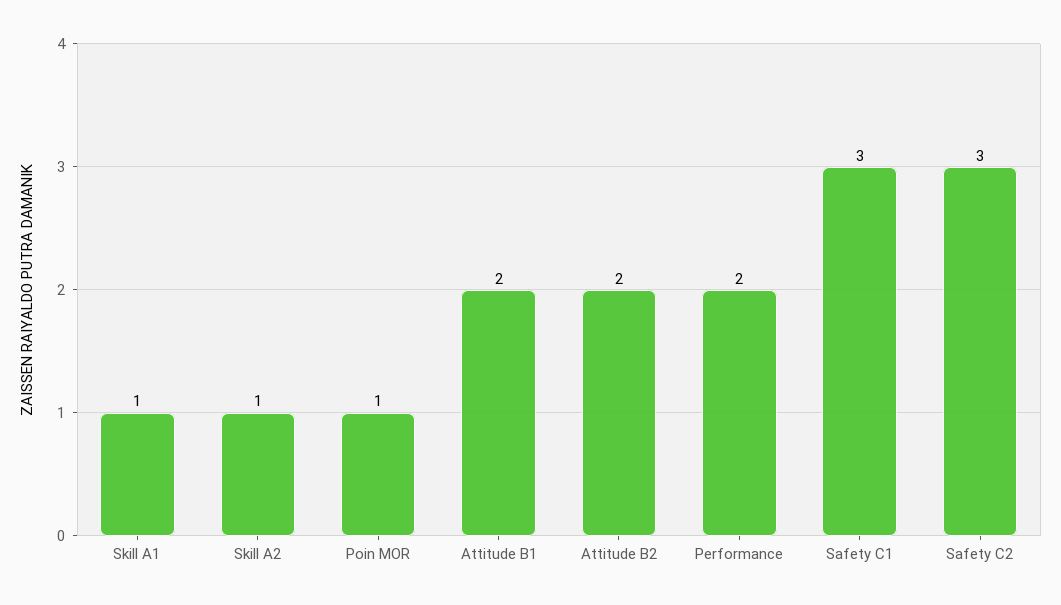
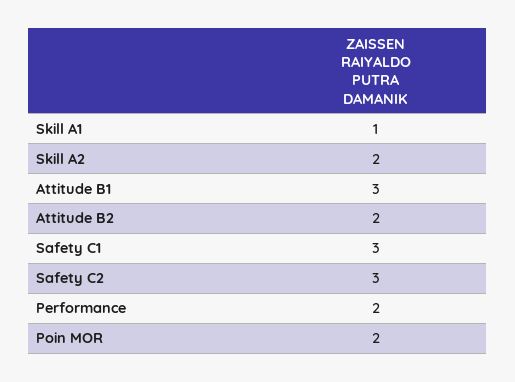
  {
    "Skill A1": 1,
-   "Skill A2": 1,
+   "Skill A2": 2,
-   "Poin MOR": 1,
+   "Poin MOR": 2,
-   "Attitude B1": 2,
+   "Attitude B1": 3,
    "Attitude B2": 2,
    "Performance": 2,
    "Safety C1": 3,
    "Safety C2": 3
  }

